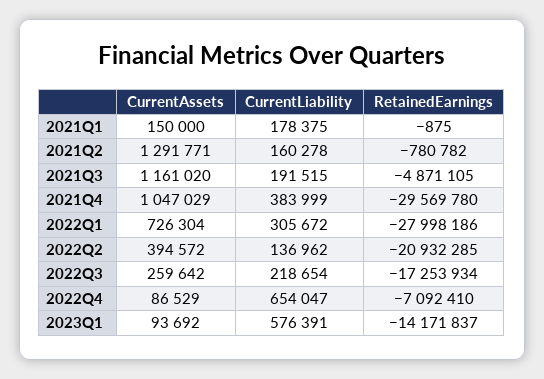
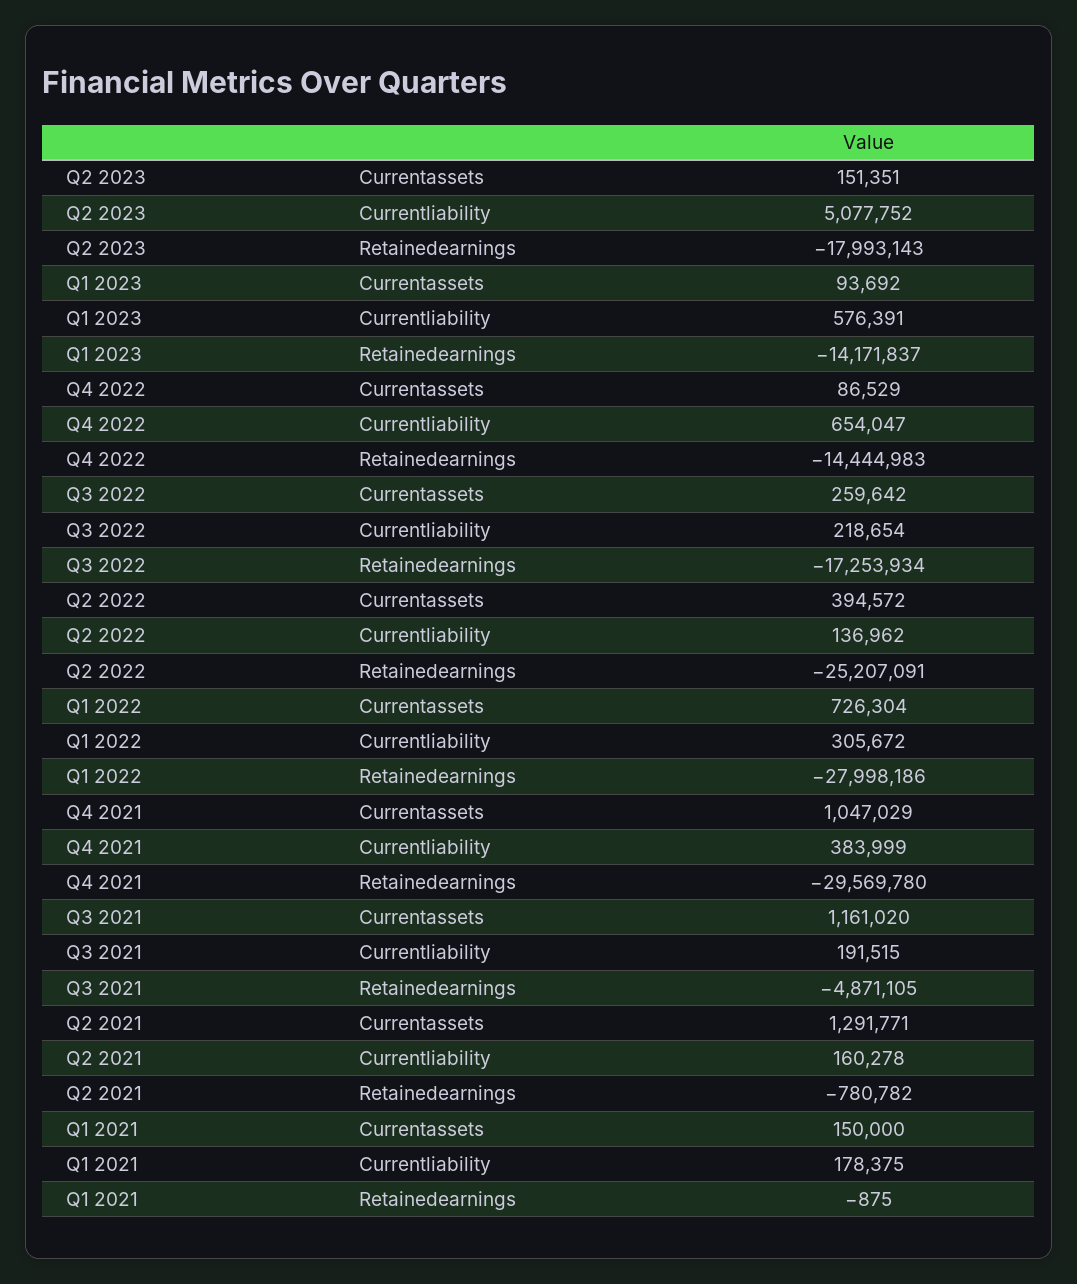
  {
    "CurrentAssets": {
      "2021Q1": 150000,
      "2021Q2": 1291771,
      "2021Q3": 1161020,
      "2021Q4": 1047029,
      "2022Q1": 726304,
      "2022Q2": 394572,
      "2022Q3": 259642,
      "2022Q4": 86529,
-     "2023Q1": 93692
+     "2023Q1": 93692,
+     "Q2 2023": 151351
    },
    "CurrentLiability": {
      "2021Q1": 178375,
      "2021Q2": 160278,
      "2021Q3": 191515,
      "2021Q4": 383999,
      "2022Q1": 305672,
      "2022Q2": 136962,
      "2022Q3": 218654,
      "2022Q4": 654047,
-     "2023Q1": 576391
+     "2023Q1": 576391,
+     "Q2 2023": 5077752
    },
    "RetainedEarnings": {
      "2021Q1": -875,
      "2021Q2": -780782,
      "2021Q3": -4871105,
      "2021Q4": -29569780,
      "2022Q1": -27998186,
-     "2022Q2": -20932285,
+     "2022Q2": -25207091,
      "2022Q3": -17253934,
-     "2022Q4": -7092410,
+     "2022Q4": -14444983,
-     "2023Q1": -14171837
+     "2023Q1": -14171837,
+     "Q2 2023": -17993143
    }
  }

